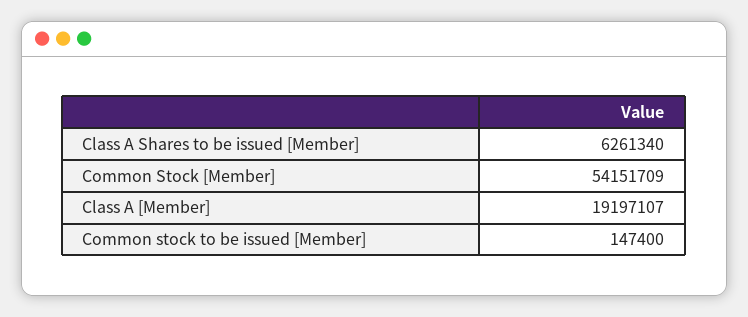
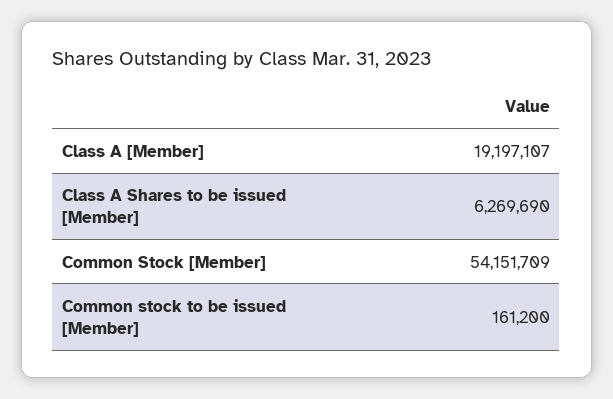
  {
-   "Class A Shares to be issued [Member]": 6261340,
+   "Class A Shares to be issued [Member]": 6269690,
    "Common Stock [Member]": 54151709,
    "Class A [Member]": 19197107,
-   "Common stock to be issued [Member]": 147400
+   "Common stock to be issued [Member]": 161200
  }

